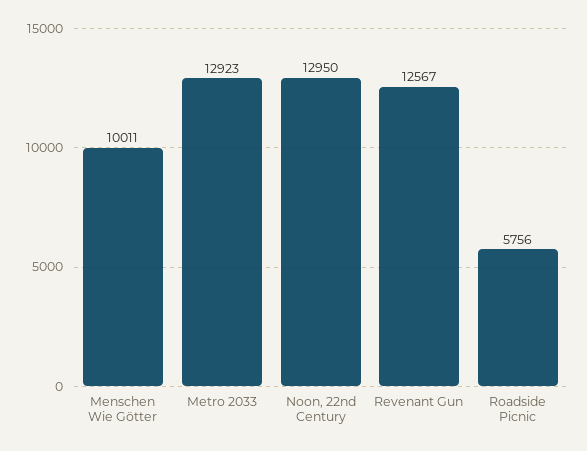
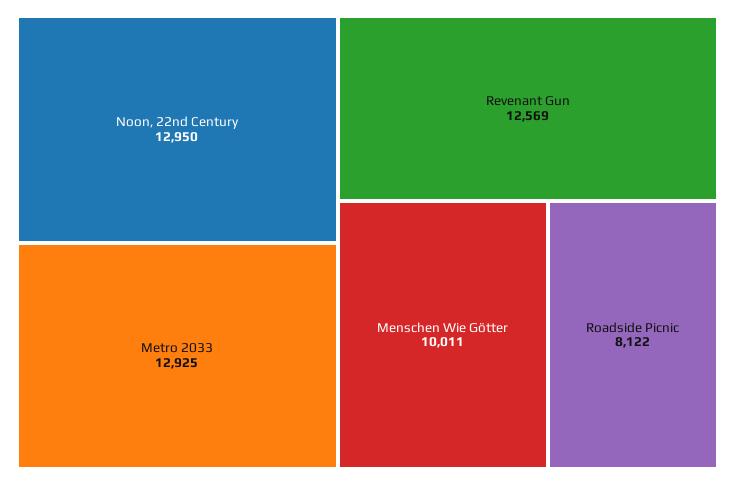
  {
    "Menschen Wie Götter": 10011,
-   "Metro 2033": 12923,
+   "Metro 2033": 12925,
    "Noon, 22nd Century": 12950,
-   "Revenant Gun": 12567,
+   "Revenant Gun": 12569,
-   "Roadside Picnic": 5756
+   "Roadside Picnic": 8122
  }

